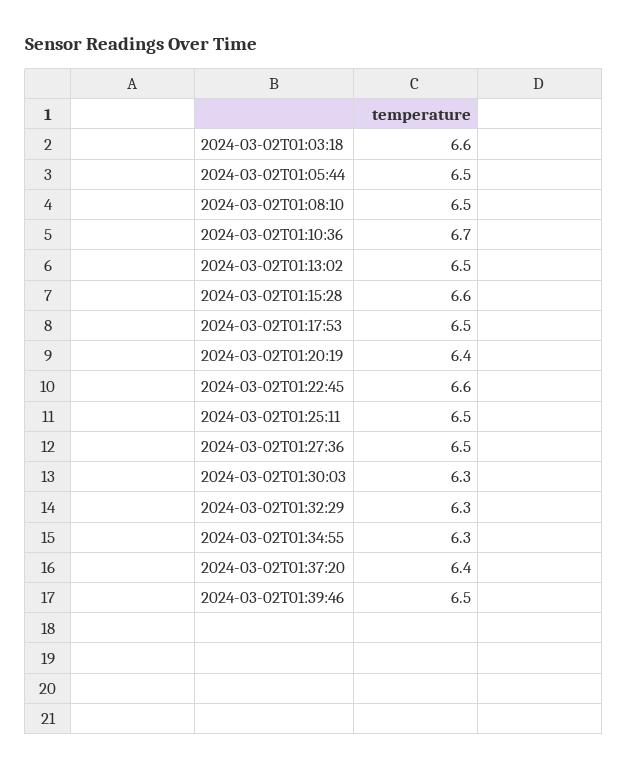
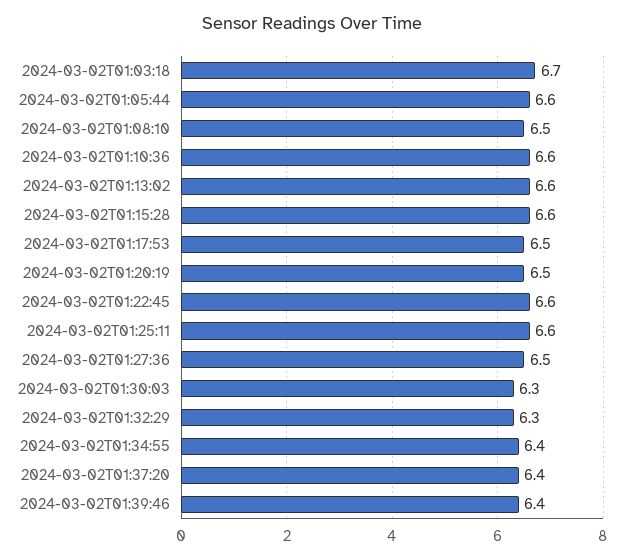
  {
-   "2024-03-02T01:03:18": 6.6,
+   "2024-03-02T01:03:18": 6.7,
-   "2024-03-02T01:05:44": 6.5,
+   "2024-03-02T01:05:44": 6.6,
    "2024-03-02T01:08:10": 6.5,
-   "2024-03-02T01:10:36": 6.7,
+   "2024-03-02T01:10:36": 6.6,
-   "2024-03-02T01:13:02": 6.5,
+   "2024-03-02T01:13:02": 6.6,
    "2024-03-02T01:15:28": 6.6,
    "2024-03-02T01:17:53": 6.5,
-   "2024-03-02T01:20:19": 6.4,
+   "2024-03-02T01:20:19": 6.5,
    "2024-03-02T01:22:45": 6.6,
-   "2024-03-02T01:25:11": 6.5,
+   "2024-03-02T01:25:11": 6.6,
    "2024-03-02T01:27:36": 6.5,
    "2024-03-02T01:30:03": 6.3,
    "2024-03-02T01:32:29": 6.3,
-   "2024-03-02T01:34:55": 6.3,
+   "2024-03-02T01:34:55": 6.4,
    "2024-03-02T01:37:20": 6.4,
-   "2024-03-02T01:39:46": 6.5
+   "2024-03-02T01:39:46": 6.4
  }

